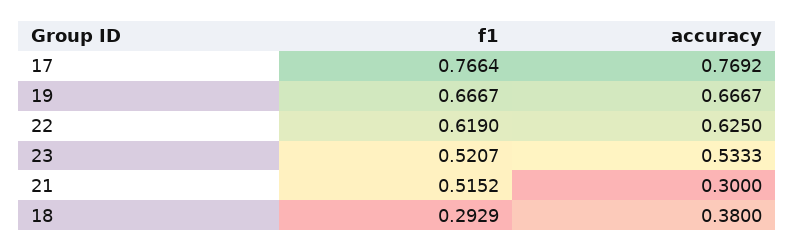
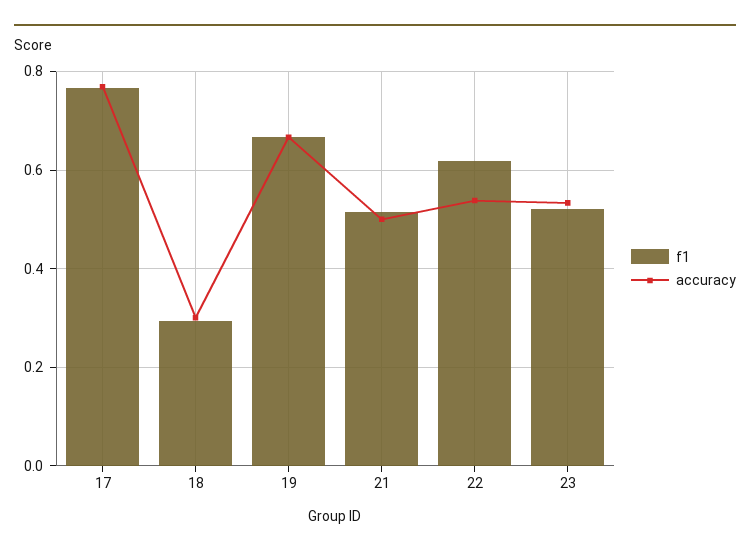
  {
    "f1": {
      "17": 0.7664,
      "19": 0.6667,
      "22": 0.619,
      "23": 0.5207,
      "21": 0.5152,
      "18": 0.2929
    },
    "accuracy": {
      "17": 0.7692,
      "19": 0.6667,
-     "22": 0.625,
+     "22": 0.54,
      "23": 0.5333,
-     "21": 0.3,
+     "21": 0.5,
-     "18": 0.38
+     "18": 0.3
    }
  }

